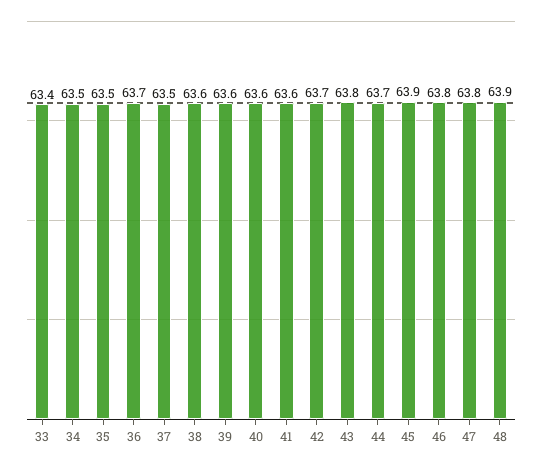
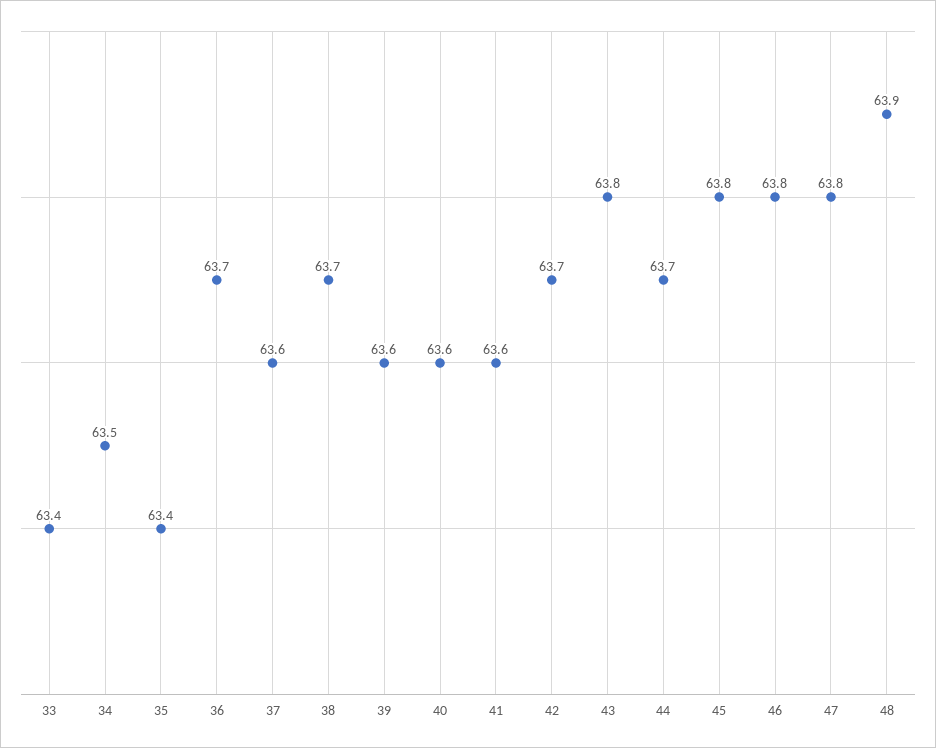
  {
    "33": 63.4,
    "34": 63.5,
-   "35": 63.5,
+   "35": 63.4,
    "36": 63.7,
-   "37": 63.5,
+   "37": 63.6,
-   "38": 63.6,
+   "38": 63.7,
    "39": 63.6,
    "40": 63.6,
    "41": 63.6,
    "42": 63.7,
    "43": 63.8,
    "44": 63.7,
-   "45": 63.9,
+   "45": 63.8,
    "46": 63.8,
    "47": 63.8,
    "48": 63.9
  }

